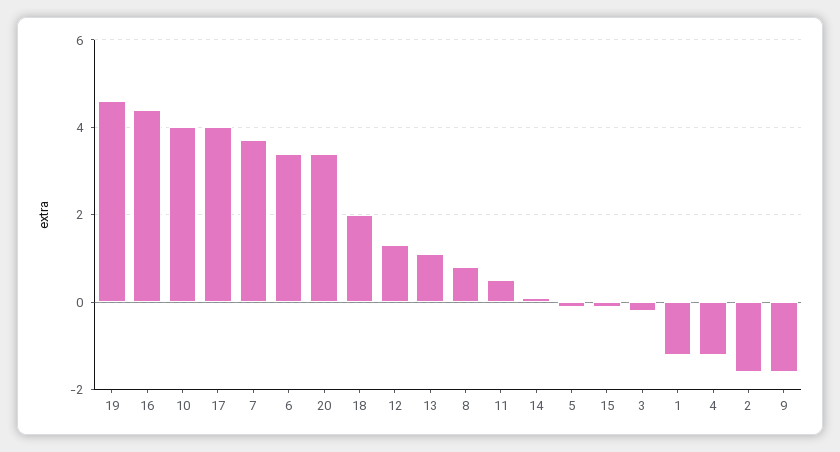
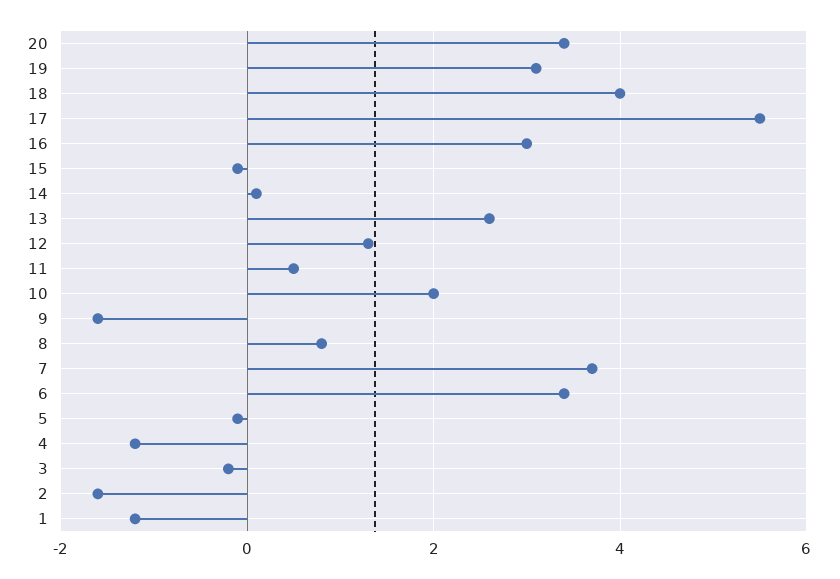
  {
-   "19": 4.5,
+   "19": 3,
-   "16": 4.5,
+   "16": 3,
-   "10": 4,
+   "10": 2,
-   "17": 4,
+   "17": 5.5,
    "7": 3.5,
    "6": 3.5,
    "20": 3.5,
-   "18": 2,
+   "18": 4,
    "12": 1.5,
-   "13": 1,
+   "13": 2.5,
    "8": 1,
    "11": 0.5,
    "14": 0,
    "5": 0,
    "15": 0,
    "3": 0,
    "1": -1,
    "4": -1,
    "2": -1.5,
    "9": -1.5
  }

